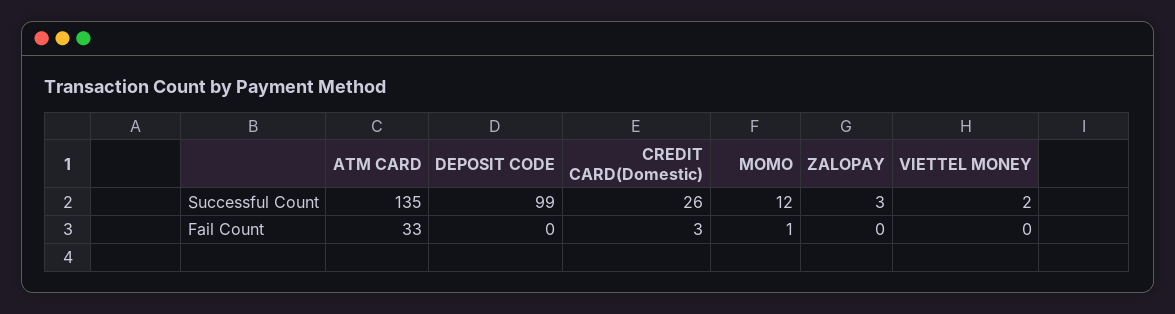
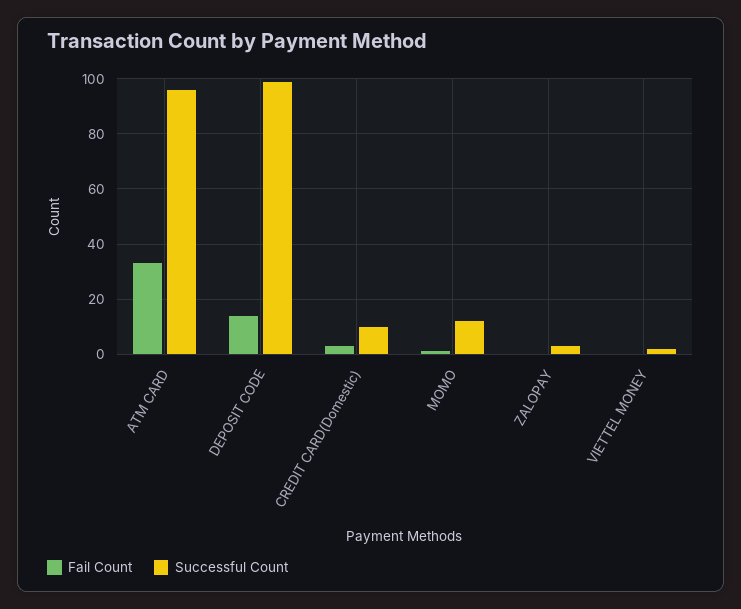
  {
    "Successful Count": {
-     "ATM CARD": 135,
+     "ATM CARD": 95,
      "DEPOSIT CODE": 99,
-     "CREDIT CARD(Domestic)": 26,
+     "CREDIT CARD(Domestic)": 10,
      "MOMO": 12,
      "ZALOPAY": 3,
      "VIETTEL MONEY": 2
    },
    "Fail Count": {
      "ATM CARD": 33,
-     "DEPOSIT CODE": 0,
+     "DEPOSIT CODE": 15,
      "CREDIT CARD(Domestic)": 3,
      "MOMO": 1,
      "ZALOPAY": 0,
      "VIETTEL MONEY": 0
    }
  }

